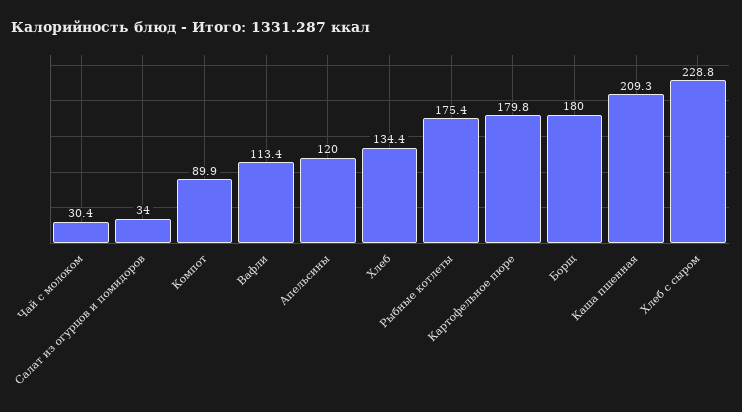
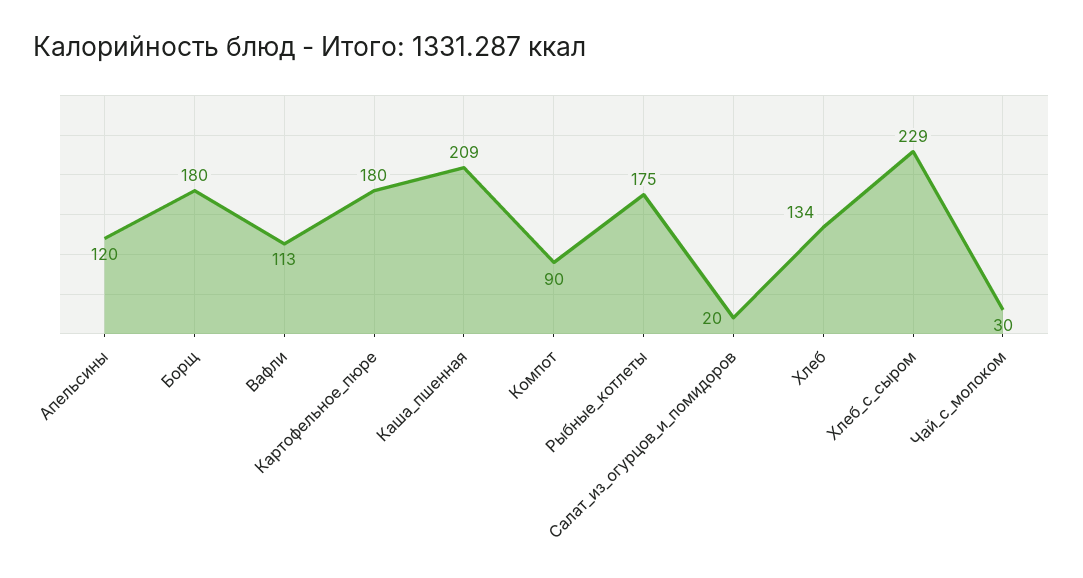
  {
    "Чай с молоком": 30.4,
-   "Салат из огурцов и помидоров": 34,
+   "Салат из огурцов и помидоров": 20,
    "Компот": 89.9,
    "Вафли": 113.4,
    "Апельсины": 120,
    "Хлеб": 134.4,
    "Рыбные котлеты": 175.4,
    "Картофельное пюре": 179.8,
    "Борщ": 180,
    "Каша пшенная": 209.3,
    "Хлеб с сыром": 228.8
  }

